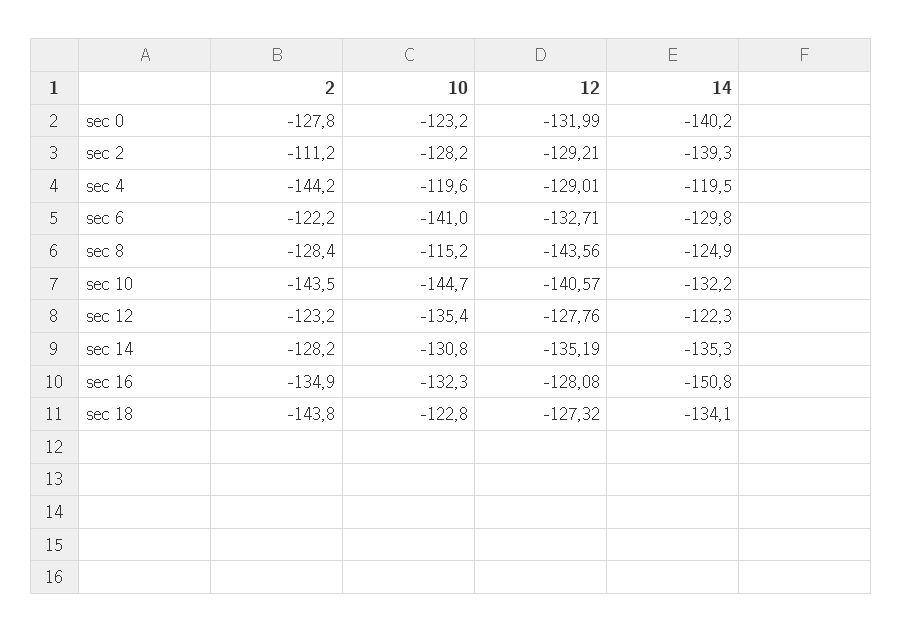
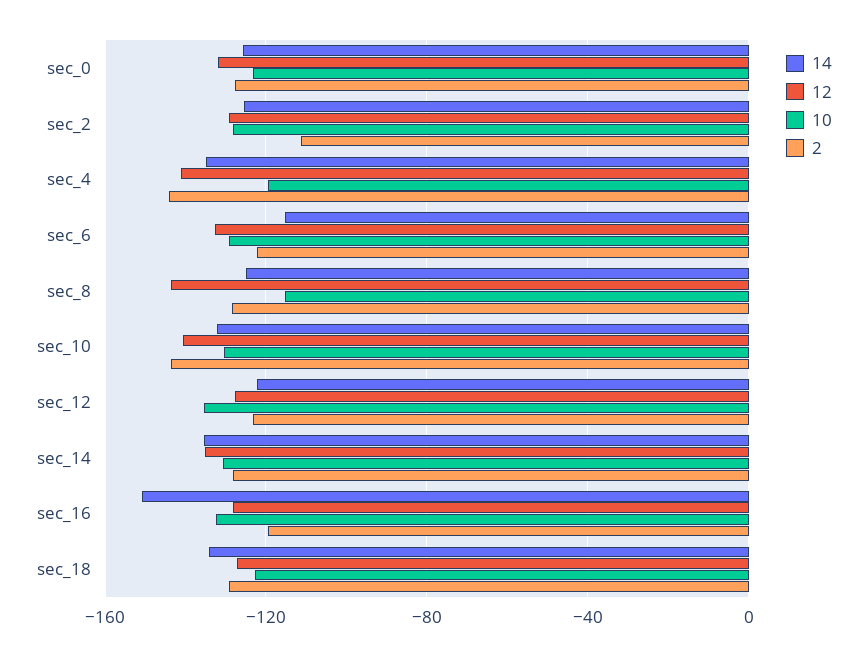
  {
    "2": {
      "sec 0": -127.8,
      "sec 2": -111.2,
      "sec 4": -144.2,
      "sec 6": -122.2,
      "sec 8": -128.4,
      "sec 10": -143.5,
      "sec 12": -123.2,
      "sec 14": -128.2,
-     "sec 16": -134.9,
+     "sec 16": -120,
-     "sec 18": -143.8
+     "sec 18": -130
    },
    "10": {
      "sec 0": -123.2,
      "sec 2": -128.2,
      "sec 4": -119.6,
-     "sec 6": -141,
+     "sec 6": -130,
      "sec 8": -115.2,
-     "sec 10": -144.7,
+     "sec 10": -130,
      "sec 12": -135.4,
      "sec 14": -130.8,
      "sec 16": -132.3,
      "sec 18": -122.8
    },
    "12": {
      "sec 0": -131.99,
      "sec 2": -129.21,
-     "sec 4": -129.01,
+     "sec 4": -140,
      "sec 6": -132.71,
      "sec 8": -143.56,
      "sec 10": -140.57,
      "sec 12": -127.76,
      "sec 14": -135.19,
      "sec 16": -128.08,
      "sec 18": -127.32
    },
    "14": {
-     "sec 0": -140.2,
+     "sec 0": -125,
-     "sec 2": -139.3,
+     "sec 2": -125,
-     "sec 4": -119.5,
+     "sec 4": -135,
-     "sec 6": -129.8,
+     "sec 6": -115,
      "sec 8": -124.9,
      "sec 10": -132.2,
      "sec 12": -122.3,
      "sec 14": -135.3,
      "sec 16": -150.8,
      "sec 18": -134.1
    }
  }

